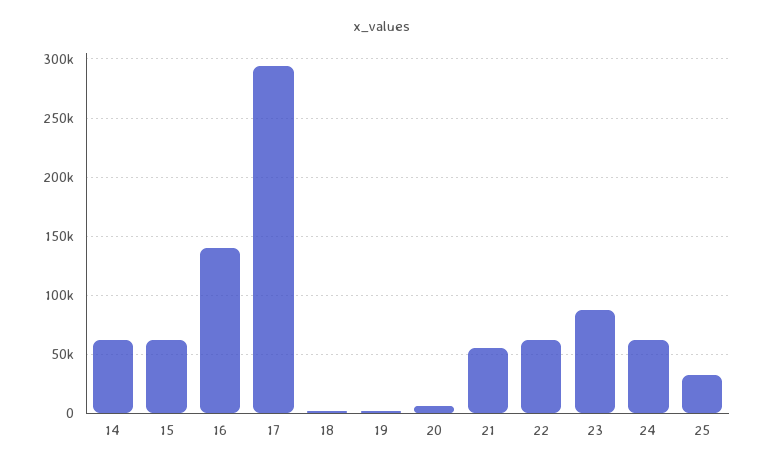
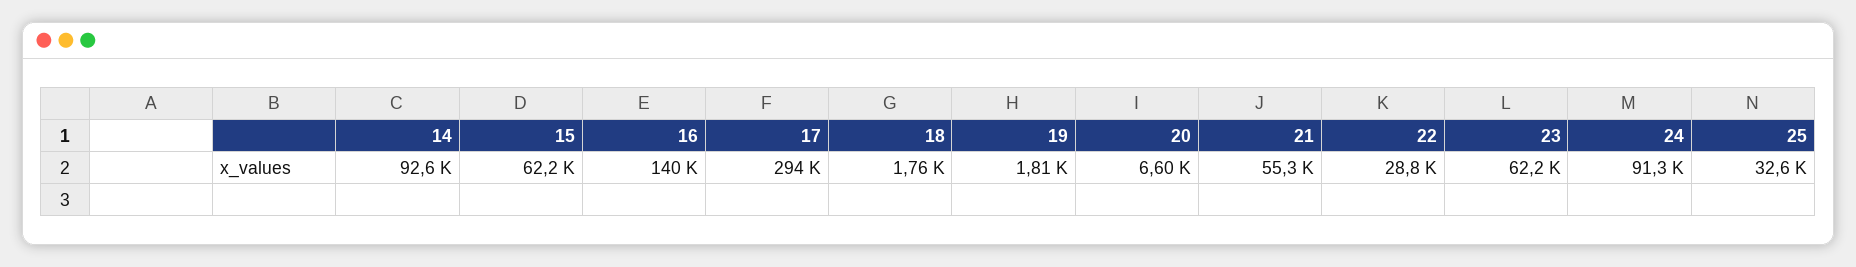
  {
-   "14": 60000,
+   "14": 92600,
    "15": 62200,
    "16": 140000,
    "17": 294000,
    "18": 1760,
    "19": 1810,
    "20": 6600,
    "21": 55300,
-   "22": 60000,
+   "22": 28800,
-   "23": 90000,
+   "23": 62200,
-   "24": 60000,
+   "24": 91300,
    "25": 32600
  }

